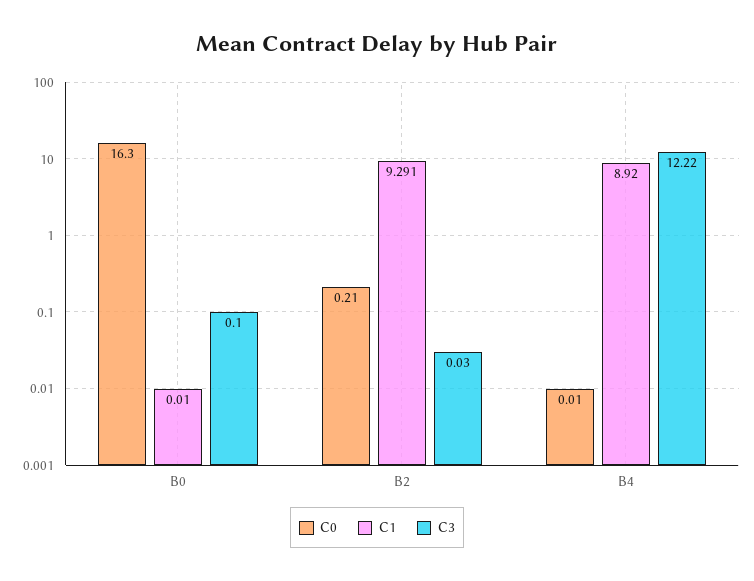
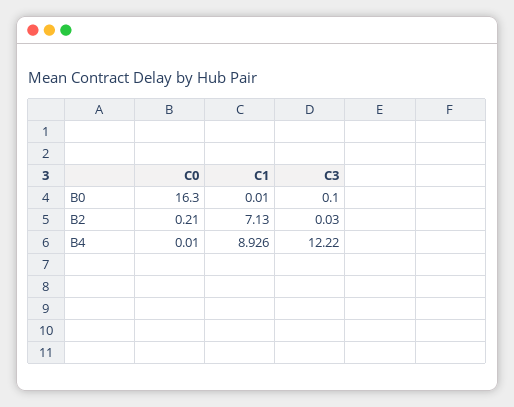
  {
    "C0": {
      "B0": 16.3,
      "B2": 0.21,
      "B4": 0.01
    },
    "C1": {
      "B0": 0.01,
-     "B2": 9.291,
+     "B2": 7.13,
-     "B4": 8.92
+     "B4": 8.926
    },
    "C3": {
      "B0": 0.1,
      "B2": 0.03,
      "B4": 12.22
    }
  }

